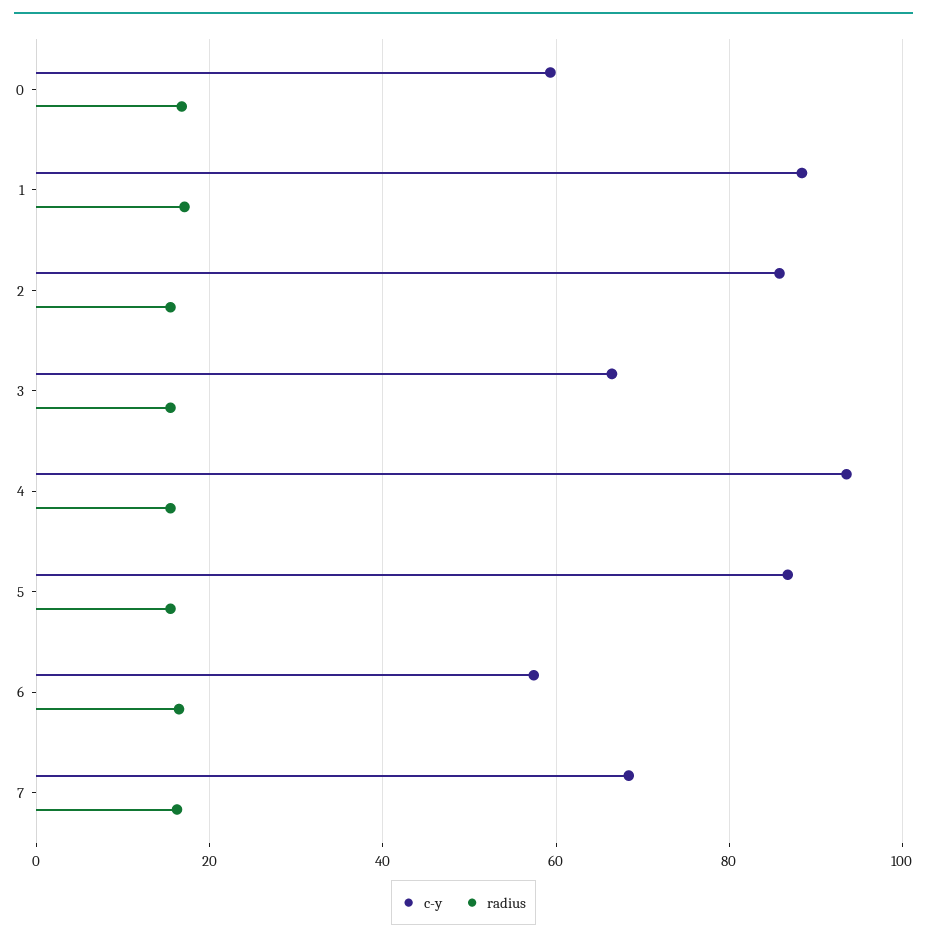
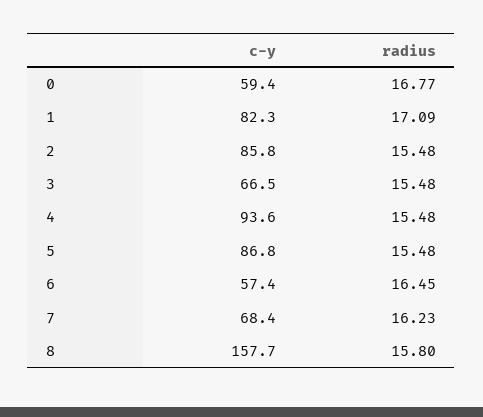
  {
    "c-y": {
      "0": 59.4,
-     "1": 88,
+     "1": 82.3,
      "2": 85.8,
      "3": 66.5,
      "4": 93.6,
      "5": 86.8,
      "6": 57.4,
-     "7": 68.4
+     "7": 68.4,
+     "8": 157.7
    },
    "radius": {
      "0": 16.77,
      "1": 17.09,
      "2": 15.48,
      "3": 15.48,
      "4": 15.48,
      "5": 15.48,
      "6": 16.45,
-     "7": 16.23
+     "7": 16.23,
+     "8": 15.8
    }
  }

